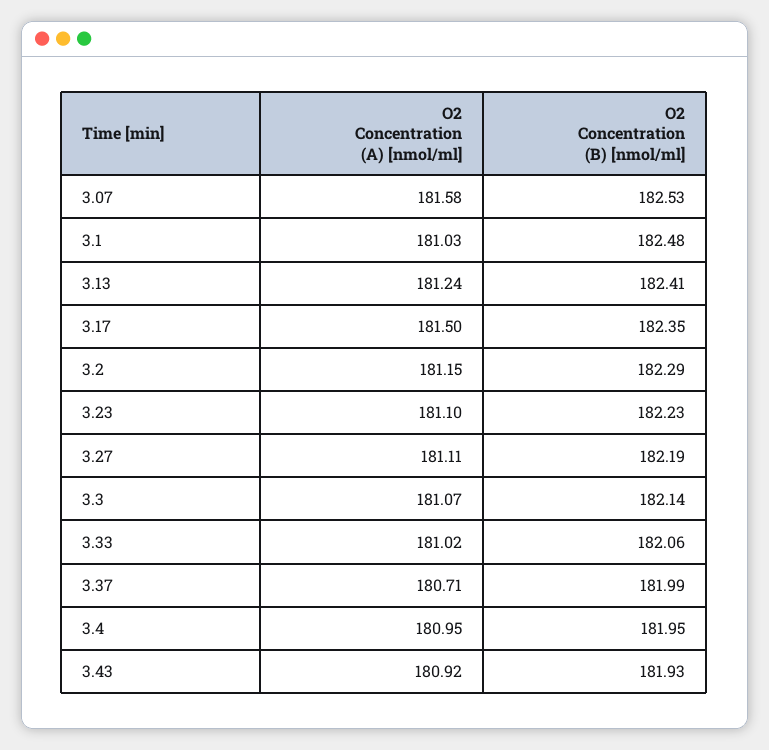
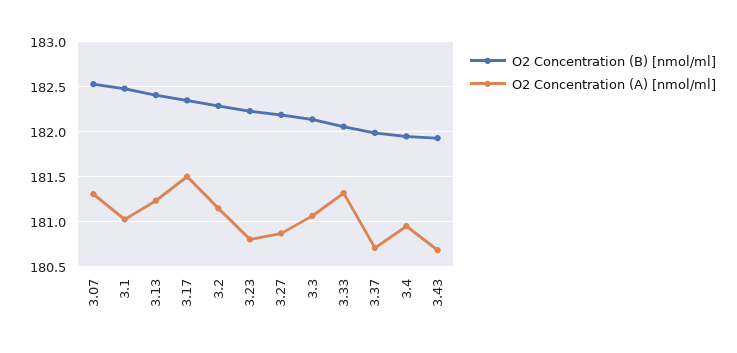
  {
    "O2 Concentration (A) [nmol/ml]": {
-     "3.07": 181.58,
+     "3.07": 181.3,
      "3.1": 181.03,
      "3.13": 181.24,
      "3.17": 181.5,
      "3.2": 181.15,
-     "3.23": 181.1,
+     "3.23": 180.8,
-     "3.27": 181.11,
+     "3.27": 180.9,
      "3.3": 181.07,
-     "3.33": 181.02,
+     "3.33": 181.3,
      "3.37": 180.71,
      "3.4": 180.95,
-     "3.43": 180.92
+     "3.43": 180.7
    },
    "O2 Concentration (B) [nmol/ml]": {
      "3.07": 182.53,
      "3.1": 182.48,
      "3.13": 182.41,
      "3.17": 182.35,
      "3.2": 182.29,
      "3.23": 182.23,
      "3.27": 182.19,
      "3.3": 182.14,
      "3.33": 182.06,
      "3.37": 181.99,
      "3.4": 181.95,
      "3.43": 181.93
    }
  }

